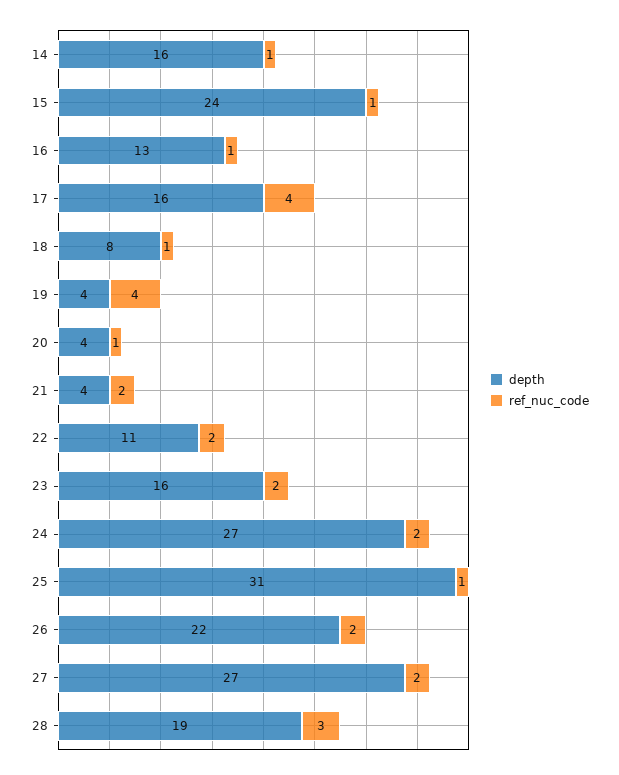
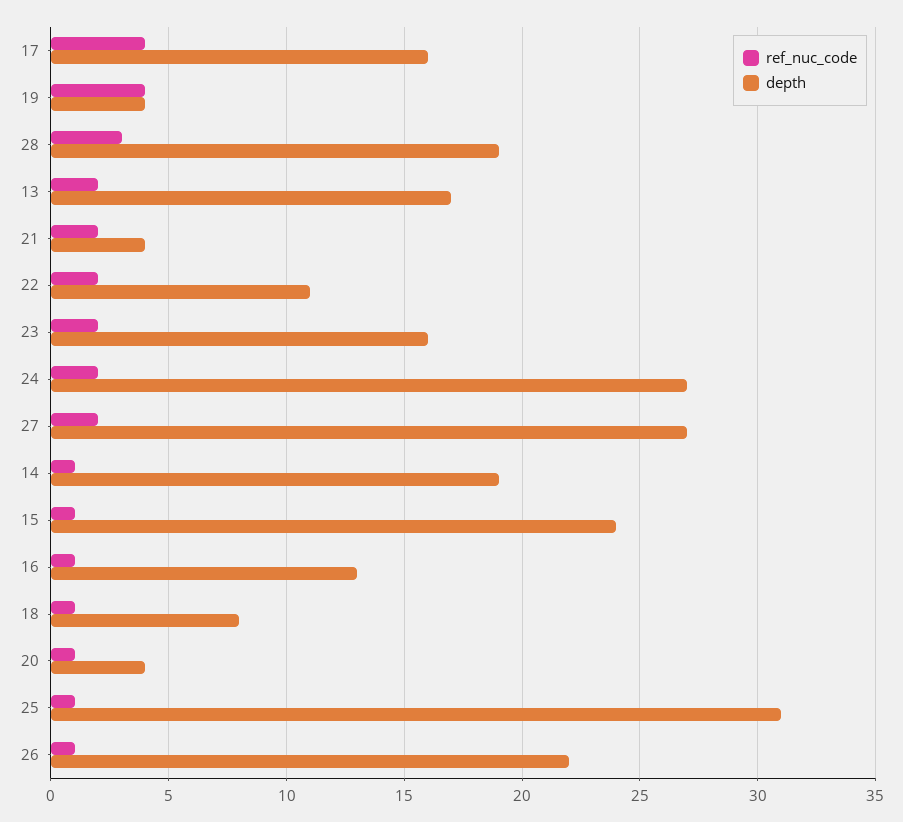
  {
    "depth": {
-     "14": 16,
+     "14": 19,
      "15": 24,
      "16": 13,
      "17": 16,
      "18": 8,
      "19": 4,
      "20": 4,
      "21": 4,
      "22": 11,
      "23": 16,
      "24": 27,
      "25": 31,
      "26": 22,
      "27": 27,
-     "28": 19
+     "28": 19,
+     "13": 17
    },
    "ref_nuc_code": {
      "14": 1,
      "15": 1,
      "16": 1,
      "17": 4,
      "18": 1,
      "19": 4,
      "20": 1,
      "21": 2,
      "22": 2,
      "23": 2,
      "24": 2,
      "25": 1,
-     "26": 2,
+     "26": 1,
      "27": 2,
-     "28": 3
+     "28": 3,
+     "13": 2
    }
  }

